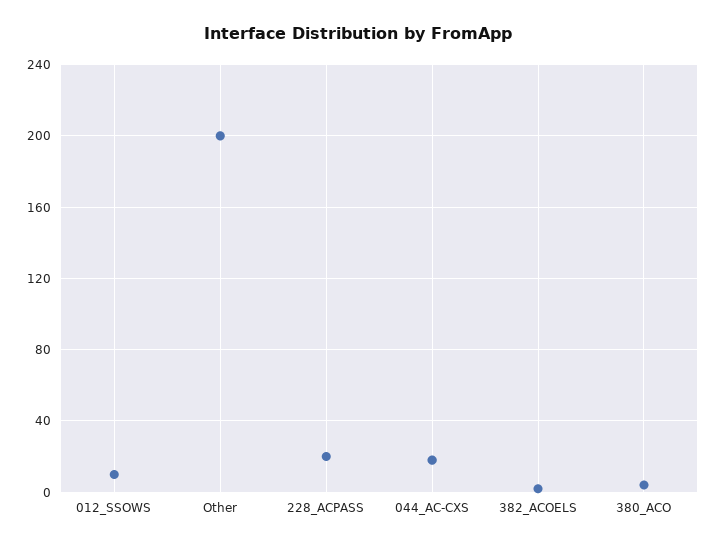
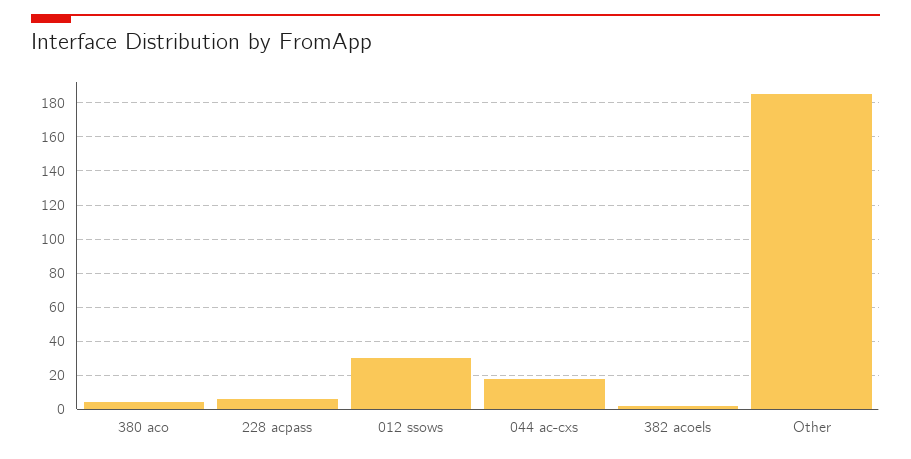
  {
-   "012_SSOWS": 10,
+   "012_SSOWS": 30,
-   "Other": 200,
+   "Other": 185,
-   "228_ACPASS": 20,
+   "228_ACPASS": 5,
    "044_AC-CXS": 20,
    "382_ACOELS": 0,
    "380_ACO": 5
  }

